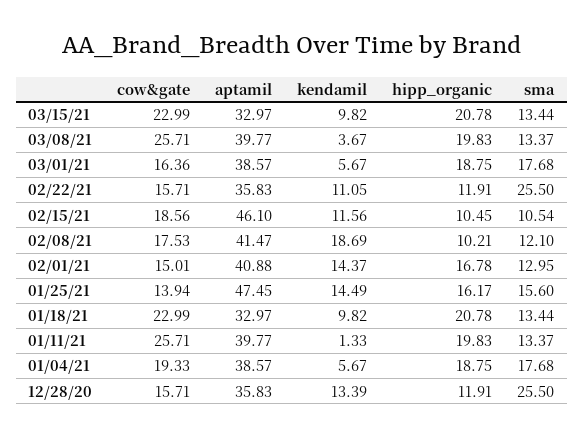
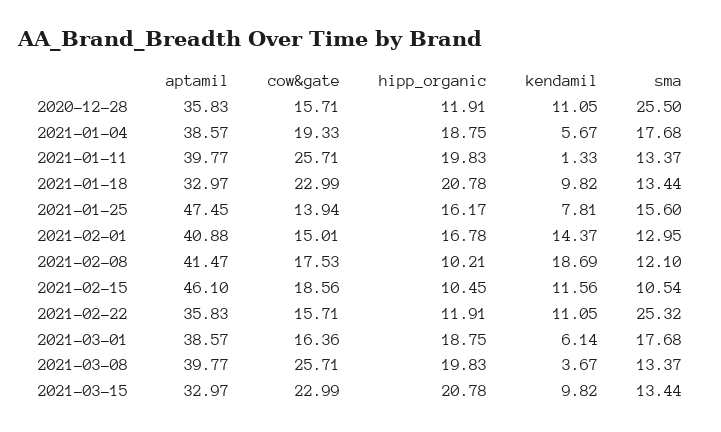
  {
    "cow&gate": {
      "03/15/21": 22.99,
      "03/08/21": 25.71,
      "03/01/21": 16.36,
      "02/22/21": 15.71,
      "02/15/21": 18.56,
      "02/08/21": 17.53,
      "02/01/21": 15.01,
      "01/25/21": 13.94,
      "01/18/21": 22.99,
      "01/11/21": 25.71,
      "01/04/21": 19.33,
      "12/28/20": 15.71
    },
    "aptamil": {
      "03/15/21": 32.97,
      "03/08/21": 39.77,
      "03/01/21": 38.57,
      "02/22/21": 35.83,
      "02/15/21": 46.1,
      "02/08/21": 41.47,
      "02/01/21": 40.88,
      "01/25/21": 47.45,
      "01/18/21": 32.97,
      "01/11/21": 39.77,
      "01/04/21": 38.57,
      "12/28/20": 35.83
    },
    "kendamil": {
      "03/15/21": 9.82,
      "03/08/21": 3.67,
-     "03/01/21": 5.67,
+     "03/01/21": 6.14,
      "02/22/21": 11.05,
      "02/15/21": 11.56,
      "02/08/21": 18.69,
      "02/01/21": 14.37,
-     "01/25/21": 14.49,
+     "01/25/21": 7.81,
      "01/18/21": 9.82,
      "01/11/21": 1.33,
      "01/04/21": 5.67,
-     "12/28/20": 13.39
+     "12/28/20": 11.05
    },
    "hipp_organic": {
      "03/15/21": 20.78,
      "03/08/21": 19.83,
      "03/01/21": 18.75,
      "02/22/21": 11.91,
      "02/15/21": 10.45,
      "02/08/21": 10.21,
      "02/01/21": 16.78,
      "01/25/21": 16.17,
      "01/18/21": 20.78,
      "01/11/21": 19.83,
      "01/04/21": 18.75,
      "12/28/20": 11.91
    },
    "sma": {
      "03/15/21": 13.44,
      "03/08/21": 13.37,
      "03/01/21": 17.68,
-     "02/22/21": 25.5,
+     "02/22/21": 25.32,
      "02/15/21": 10.54,
      "02/08/21": 12.1,
      "02/01/21": 12.95,
      "01/25/21": 15.6,
      "01/18/21": 13.44,
      "01/11/21": 13.37,
      "01/04/21": 17.68,
      "12/28/20": 25.5
    }
  }

